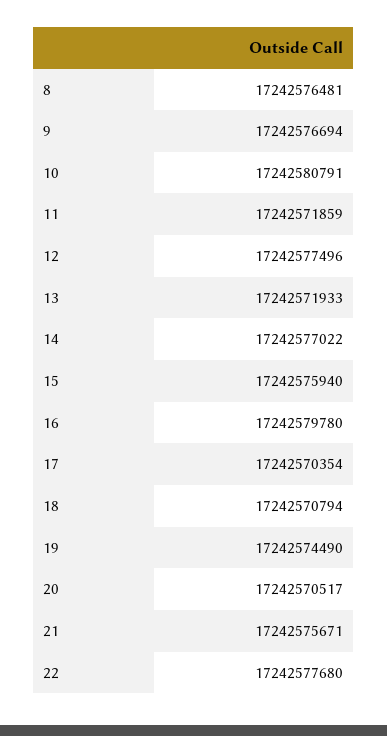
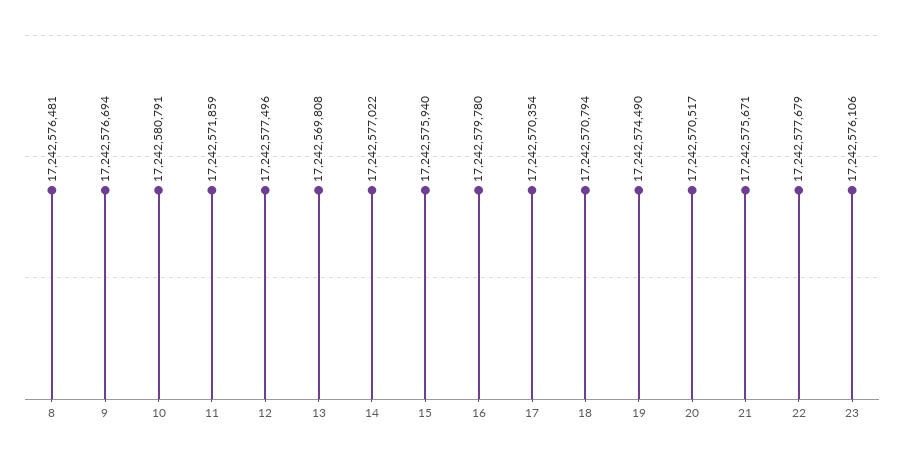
  {
    "8": 17242576481,
    "9": 17242576694,
    "10": 17242580791,
    "11": 17242571859,
    "12": 17242577496,
-   "13": 17242571933,
+   "13": 17242569808,
    "14": 17242577022,
    "15": 17242575940,
    "16": 17242579780,
    "17": 17242570354,
    "18": 17242570794,
    "19": 17242574490,
    "20": 17242570517,
    "21": 17242575671,
-   "22": 17242577680
+   "22": 17242577679,
+   "23": 17242576106
  }

